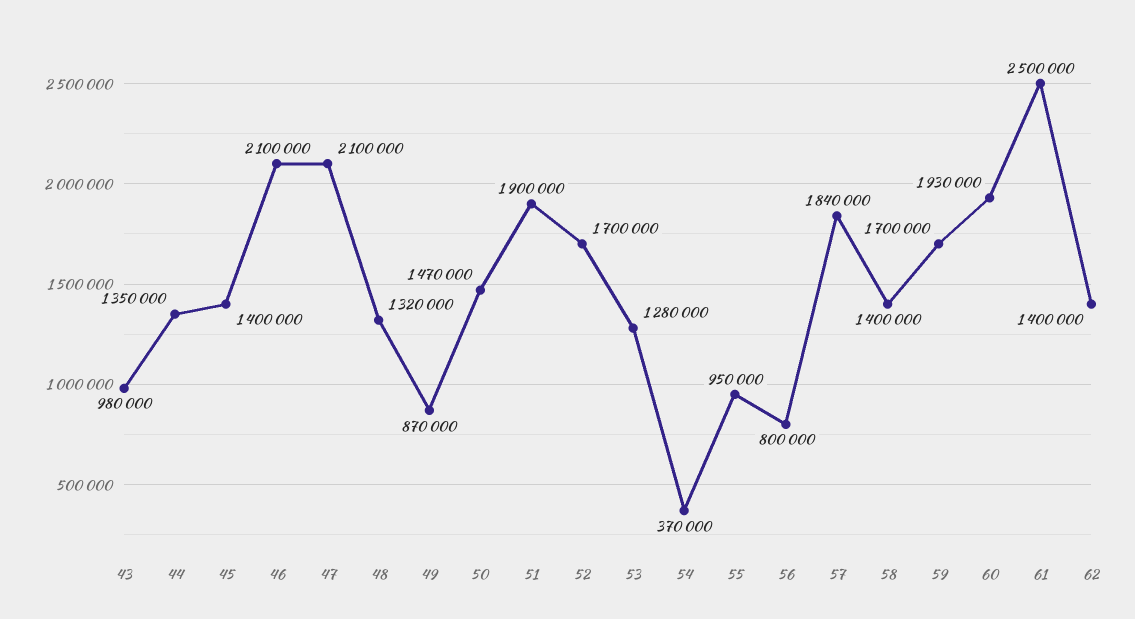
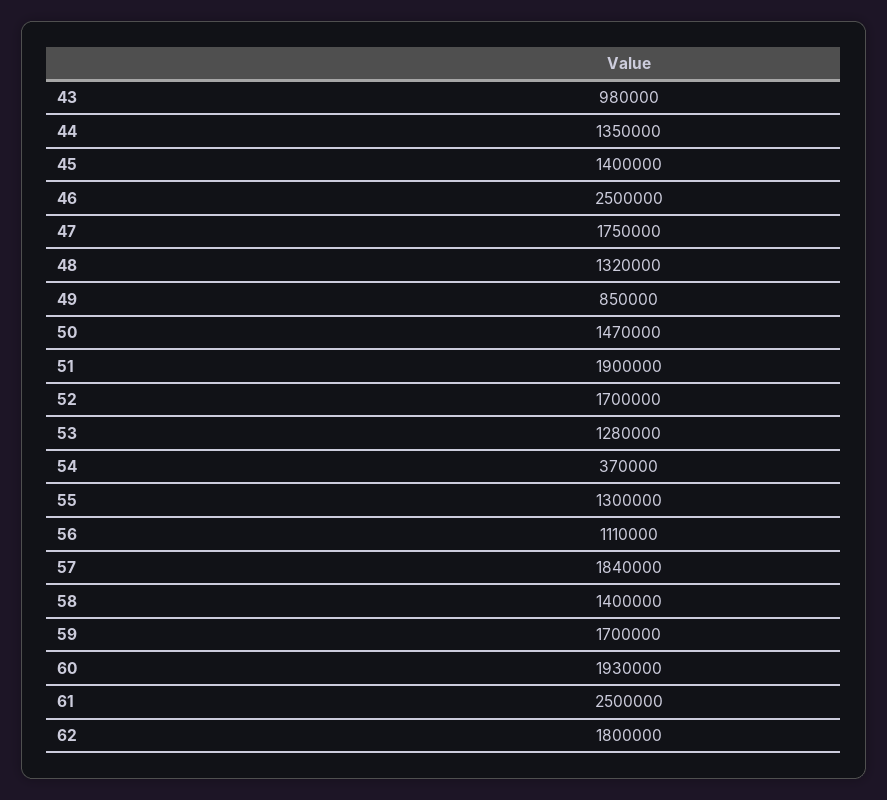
  {
    "43": 980000,
    "44": 1350000,
    "45": 1400000,
-   "46": 2100000,
+   "46": 2500000,
-   "47": 2100000,
+   "47": 1750000,
    "48": 1320000,
-   "49": 870000,
+   "49": 850000,
    "50": 1470000,
    "51": 1900000,
    "52": 1700000,
    "53": 1280000,
    "54": 370000,
-   "55": 950000,
+   "55": 1300000,
-   "56": 800000,
+   "56": 1110000,
    "57": 1840000,
    "58": 1400000,
    "59": 1700000,
    "60": 1930000,
    "61": 2500000,
-   "62": 1400000
+   "62": 1800000
  }

